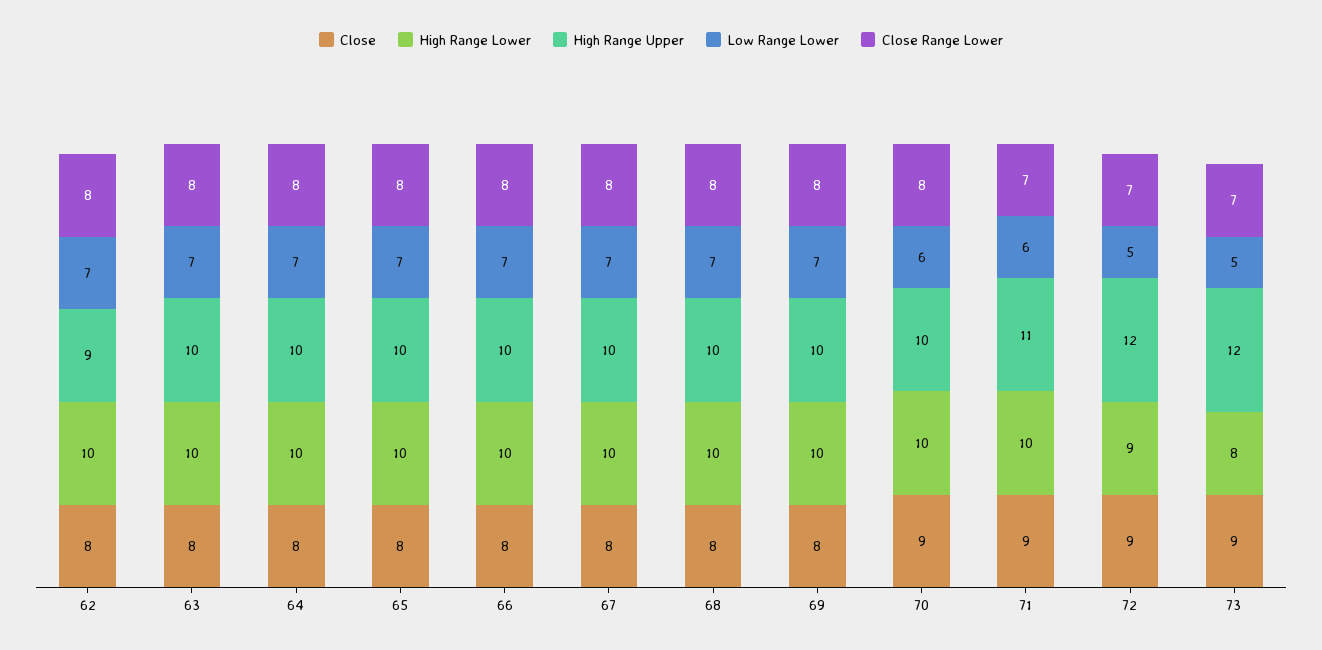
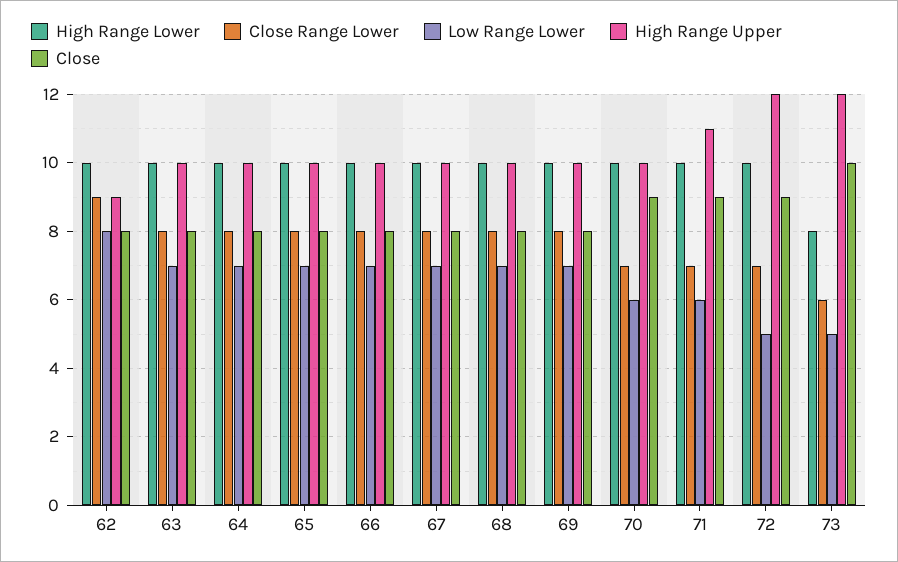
  {
    "Close": {
      "62": 8,
      "63": 8,
      "64": 8,
      "65": 8,
      "66": 8,
      "67": 8,
      "68": 8,
      "69": 8,
      "70": 9,
      "71": 9,
      "72": 9,
-     "73": 9
+     "73": 10
    },
    "High Range Lower": {
      "62": 10,
      "63": 10,
      "64": 10,
      "65": 10,
      "66": 10,
      "67": 10,
      "68": 10,
      "69": 10,
      "70": 10,
      "71": 10,
-     "72": 9,
+     "72": 10,
      "73": 8
    },
    "High Range Upper": {
      "62": 9,
      "63": 10,
      "64": 10,
      "65": 10,
      "66": 10,
      "67": 10,
      "68": 10,
      "69": 10,
      "70": 10,
      "71": 11,
      "72": 12,
      "73": 12
    },
    "Low Range Lower": {
-     "62": 7,
+     "62": 8,
      "63": 7,
      "64": 7,
      "65": 7,
      "66": 7,
      "67": 7,
      "68": 7,
      "69": 7,
      "70": 6,
      "71": 6,
      "72": 5,
      "73": 5
    },
    "Close Range Lower": {
-     "62": 8,
+     "62": 9,
      "63": 8,
      "64": 8,
      "65": 8,
      "66": 8,
      "67": 8,
      "68": 8,
      "69": 8,
-     "70": 8,
+     "70": 7,
      "71": 7,
      "72": 7,
-     "73": 7
+     "73": 6
    }
  }

